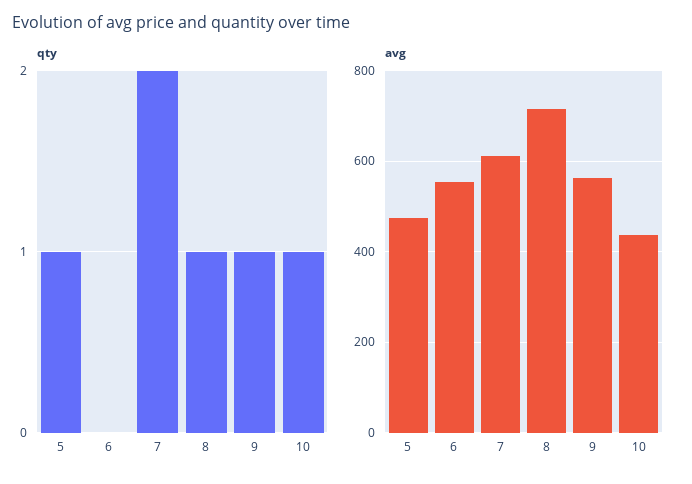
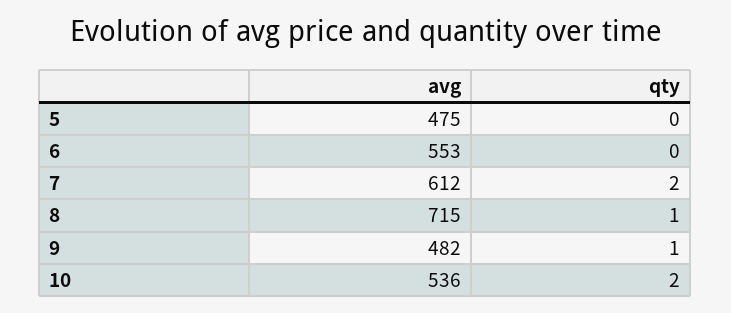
  {
    "qty": {
-     "5": 1,
+     "5": 0,
      "6": 0,
      "7": 2,
      "8": 1,
      "9": 1,
-     "10": 1
+     "10": 2
    },
    "avg": {
      "5": 475,
      "6": 553,
      "7": 612,
      "8": 715,
-     "9": 560,
+     "9": 482,
-     "10": 440
+     "10": 536
    }
  }

